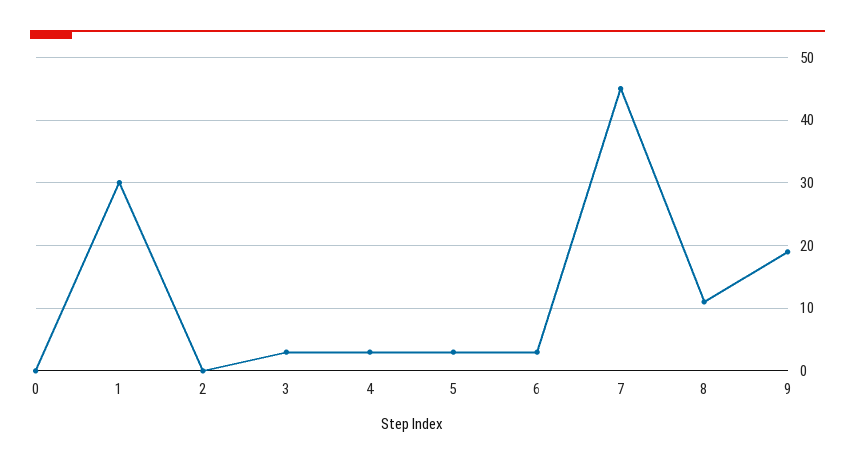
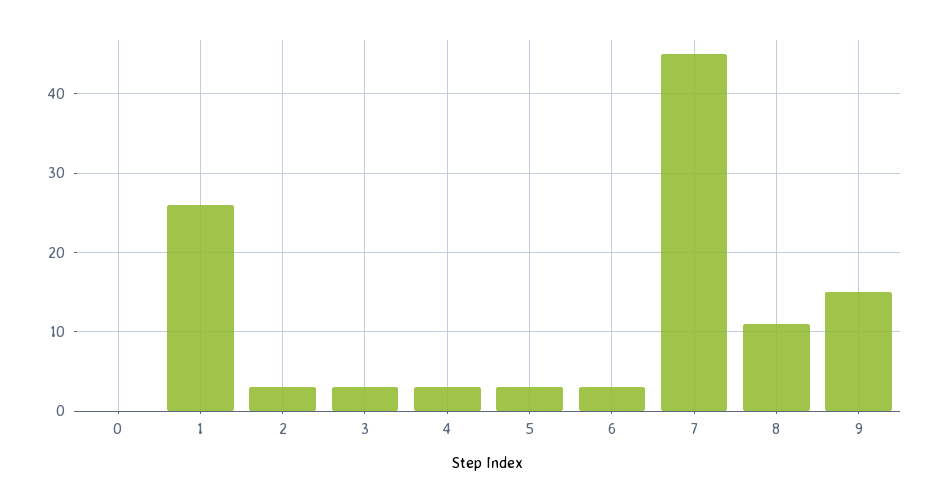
  {
    "0": 0,
-   "1": 30,
+   "1": 26,
-   "2": 0,
+   "2": 3,
    "3": 3,
    "4": 3,
    "5": 3,
    "6": 3,
    "7": 45,
    "8": 11,
-   "9": 19
+   "9": 15
  }

